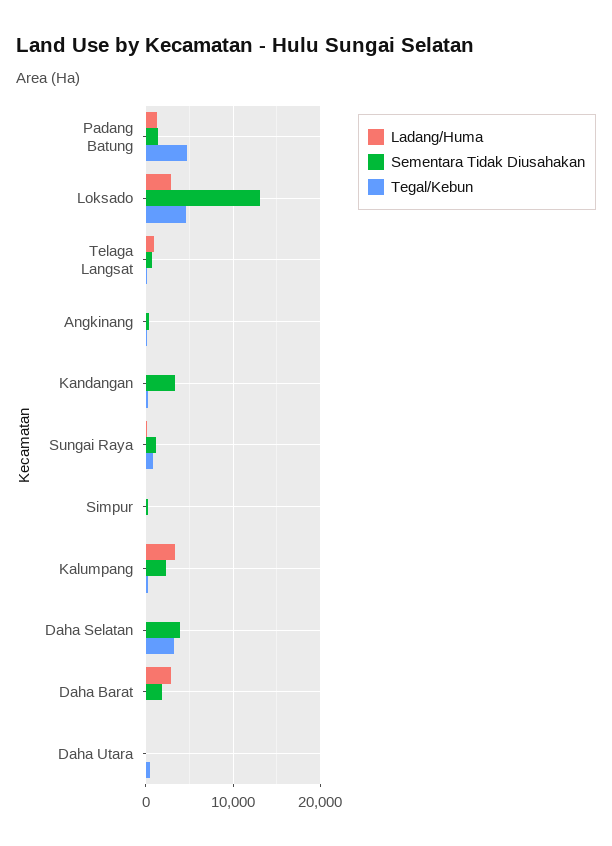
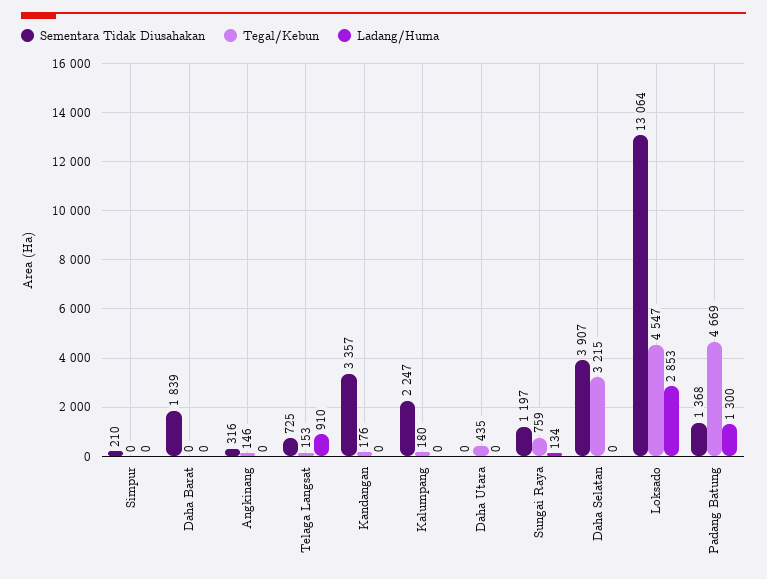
  {
    "Ladang/Huma": {
      "Padang Batung": 1300,
      "Loksado": 2853,
      "Telaga Langsat": 910,
      "Angkinang": 0,
      "Kandangan": 0,
      "Sungai Raya": 134,
      "Simpur": 0,
-     "Kalumpang": 3000,
+     "Kalumpang": 0,
      "Daha Selatan": 0,
-     "Daha Barat": 3000,
+     "Daha Barat": 0,
      "Daha Utara": 0
    },
    "Sementara Tidak Diusahakan": {
      "Padang Batung": 1368,
      "Loksado": 13064,
      "Telaga Langsat": 725,
      "Angkinang": 316,
      "Kandangan": 3357,
      "Sungai Raya": 1197,
      "Simpur": 210,
      "Kalumpang": 2247,
      "Daha Selatan": 3907,
      "Daha Barat": 1839,
      "Daha Utara": 0
    },
    "Tegal/Kebun": {
      "Padang Batung": 4669,
      "Loksado": 4547,
      "Telaga Langsat": 153,
      "Angkinang": 146,
      "Kandangan": 176,
      "Sungai Raya": 759,
      "Simpur": 0,
      "Kalumpang": 180,
      "Daha Selatan": 3215,
      "Daha Barat": 0,
      "Daha Utara": 435
    }
  }

